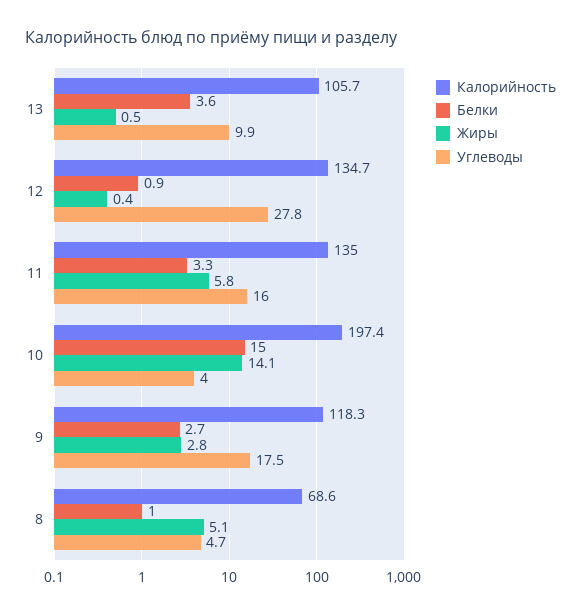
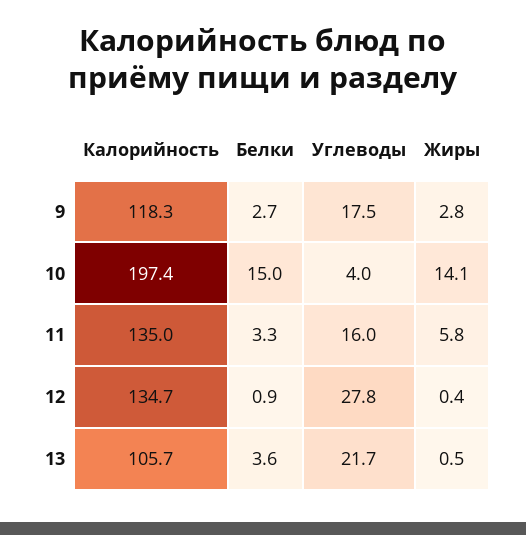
  {
    "Калорийность": {
      "13": 105.7,
      "12": 134.7,
      "11": 135,
      "10": 197.4,
-     "9": 118.3,
+     "9": 118.3
-     "8": 68.6
    },
    "Белки": {
      "13": 3.6,
      "12": 0.9,
      "11": 3.3,
      "10": 15,
-     "9": 2.7,
+     "9": 2.7
-     "8": 1
    },
    "Жиры": {
      "13": 0.5,
      "12": 0.4,
      "11": 5.8,
      "10": 14.1,
-     "9": 2.8,
+     "9": 2.8
-     "8": 5.1
    },
    "Углеводы": {
-     "13": 9.9,
+     "13": 21.7,
      "12": 27.8,
      "11": 16,
      "10": 4,
-     "9": 17.5,
+     "9": 17.5
-     "8": 4.7
    }
  }

